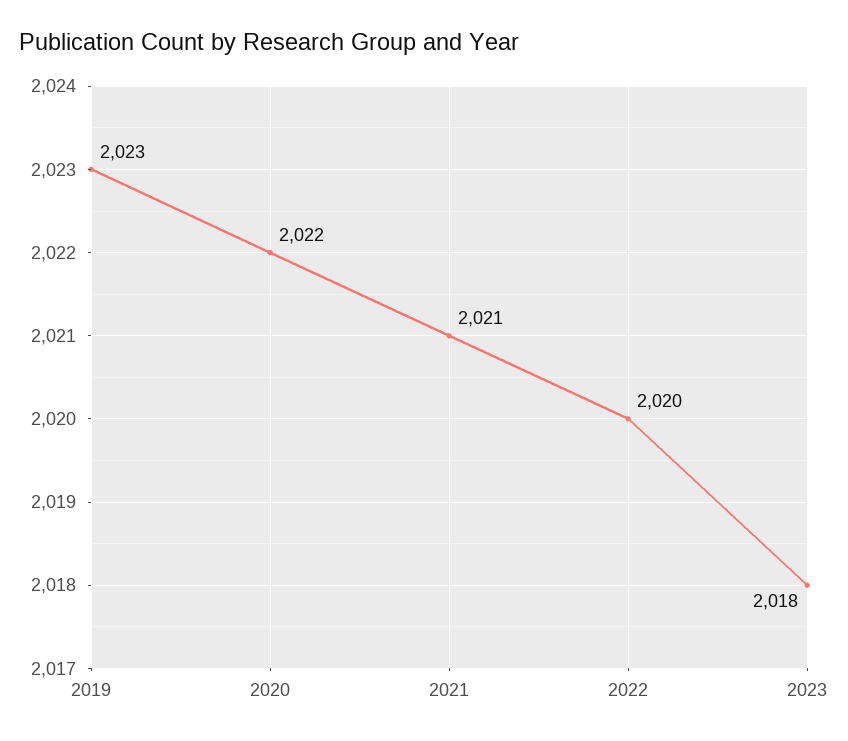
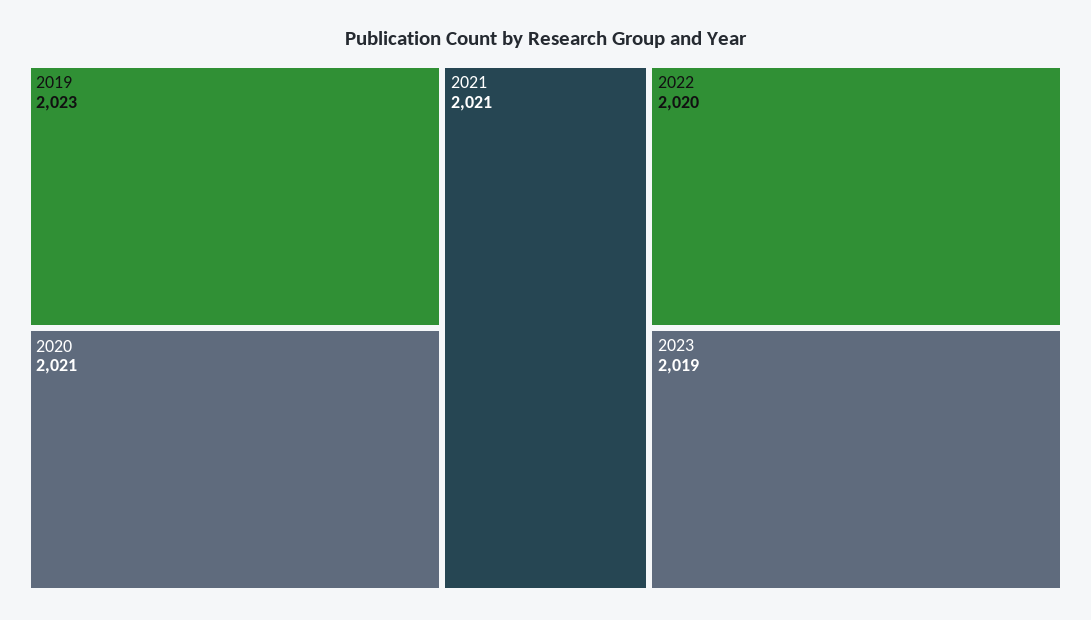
  {
    "2019": 2023,
-   "2020": 2022,
+   "2020": 2021,
    "2021": 2021,
    "2022": 2020,
-   "2023": 2018
+   "2023": 2019
  }

